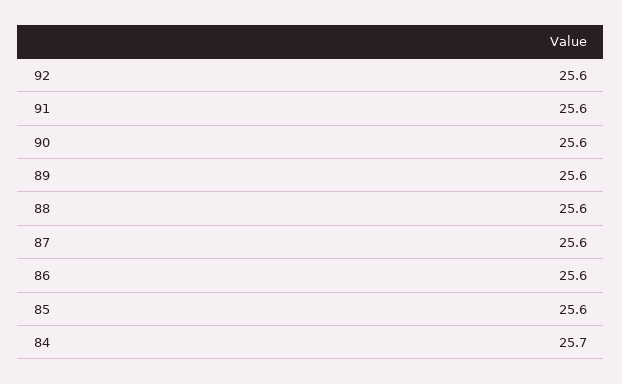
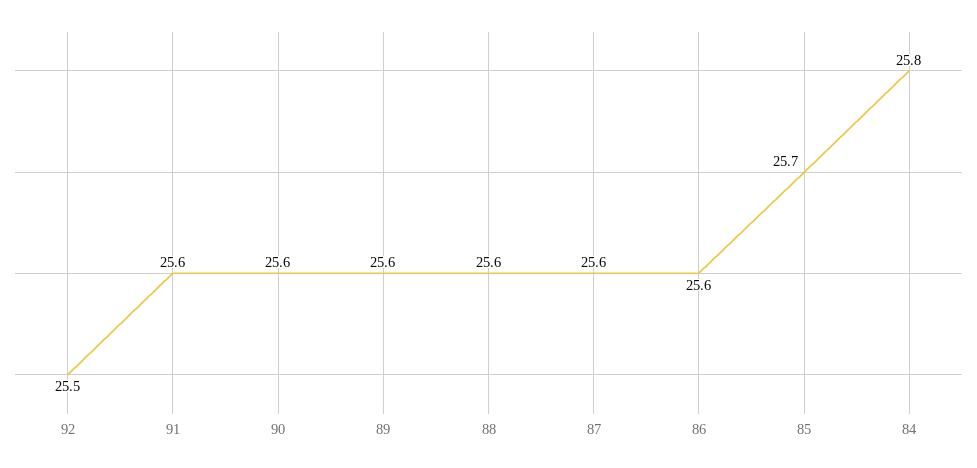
  {
-   "92": 25.6,
+   "92": 25.5,
    "91": 25.6,
    "90": 25.6,
    "89": 25.6,
    "88": 25.6,
    "87": 25.6,
    "86": 25.6,
-   "85": 25.6,
+   "85": 25.7,
-   "84": 25.7
+   "84": 25.8
  }

